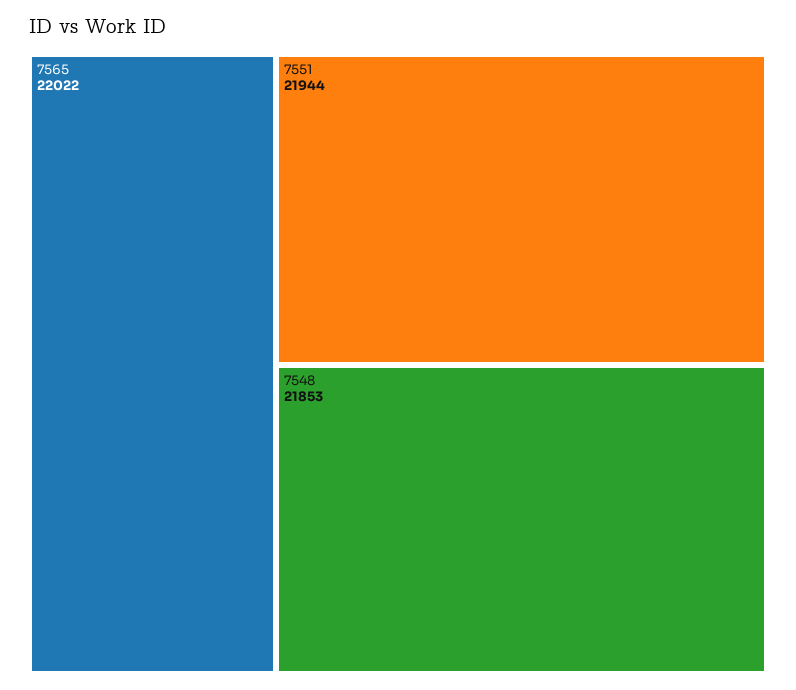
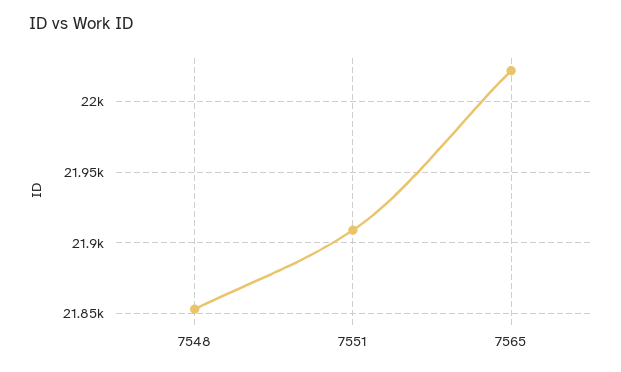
  {
    "7565": 22022,
-   "7551": 21944,
+   "7551": 21910,
    "7548": 21853
  }

